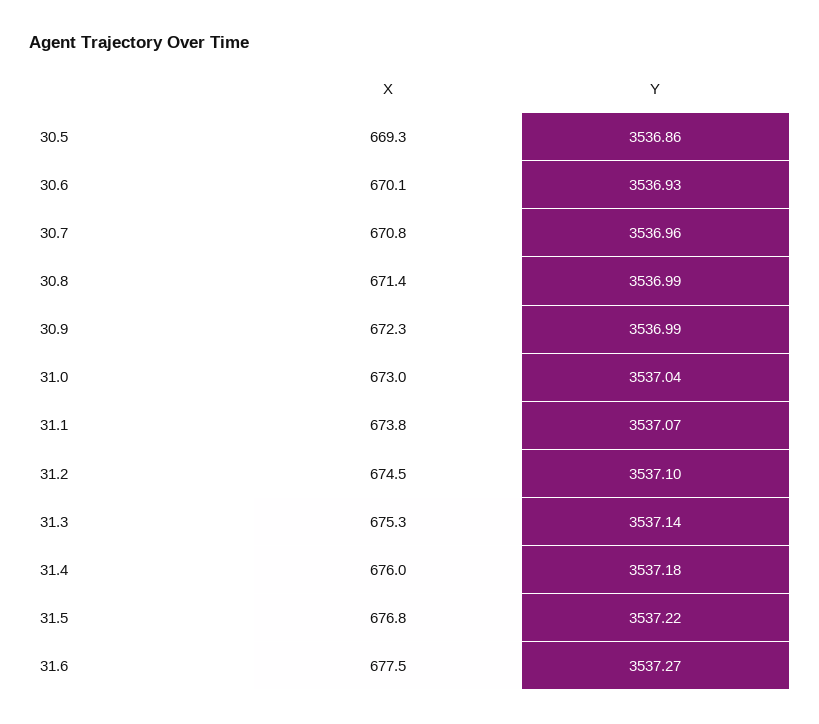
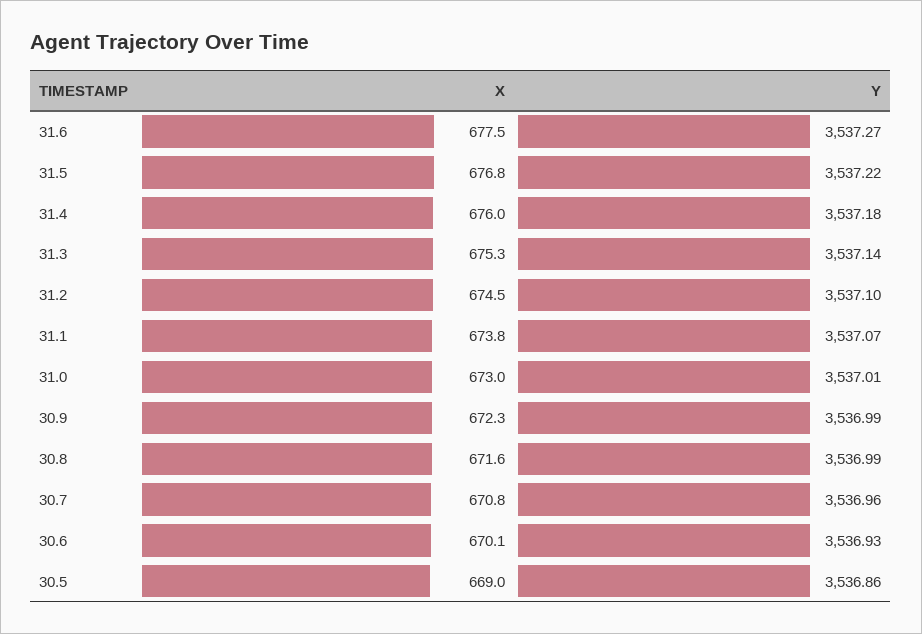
  {
    "X": {
-     "30.5": 669.3,
+     "30.5": 669,
      "30.6": 670.1,
      "30.7": 670.8,
-     "30.8": 671.4,
+     "30.8": 671.6,
      "30.9": 672.3,
      "31.0": 673,
      "31.1": 673.8,
      "31.2": 674.5,
      "31.3": 675.3,
      "31.4": 676,
      "31.5": 676.8,
      "31.6": 677.5
    },
    "Y": {
      "30.5": 3536.86,
      "30.6": 3536.93,
      "30.7": 3536.96,
      "30.8": 3536.99,
      "30.9": 3536.99,
-     "31.0": 3537.04,
+     "31.0": 3537.01,
      "31.1": 3537.07,
      "31.2": 3537.1,
      "31.3": 3537.14,
      "31.4": 3537.18,
      "31.5": 3537.22,
      "31.6": 3537.27
    }
  }

